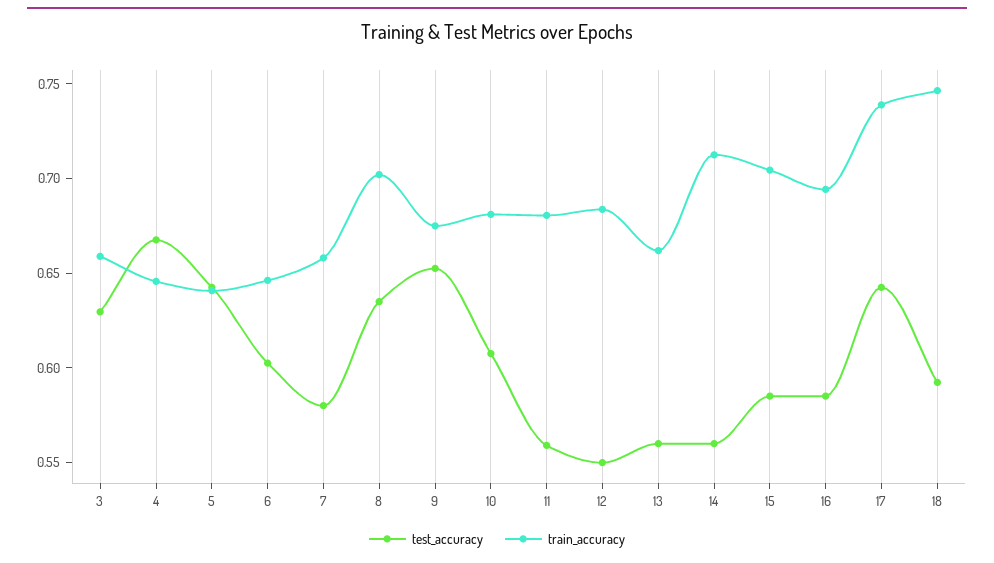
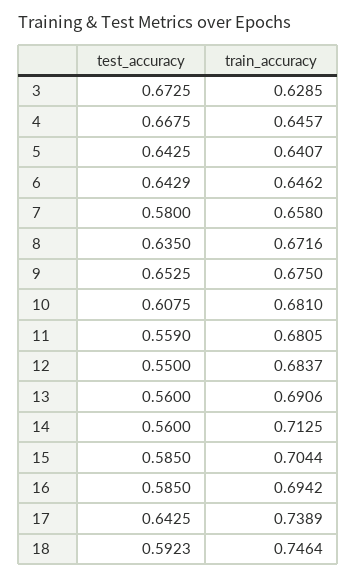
  {
    "test_accuracy": {
-     "3": 0.63,
+     "3": 0.6725,
      "4": 0.6675,
      "5": 0.6425,
-     "6": 0.6,
+     "6": 0.6429,
      "7": 0.58,
      "8": 0.635,
      "9": 0.6525,
      "10": 0.6075,
      "11": 0.559,
      "12": 0.55,
      "13": 0.56,
      "14": 0.56,
      "15": 0.585,
      "16": 0.585,
      "17": 0.6425,
      "18": 0.5923
    },
    "train_accuracy": {
-     "3": 0.66,
+     "3": 0.6285,
      "4": 0.6457,
      "5": 0.6407,
      "6": 0.6462,
      "7": 0.658,
-     "8": 0.7,
+     "8": 0.6716,
      "9": 0.675,
      "10": 0.681,
      "11": 0.6805,
      "12": 0.6837,
-     "13": 0.66,
+     "13": 0.6906,
      "14": 0.7125,
      "15": 0.7044,
      "16": 0.6942,
      "17": 0.7389,
      "18": 0.7464
    }
  }

